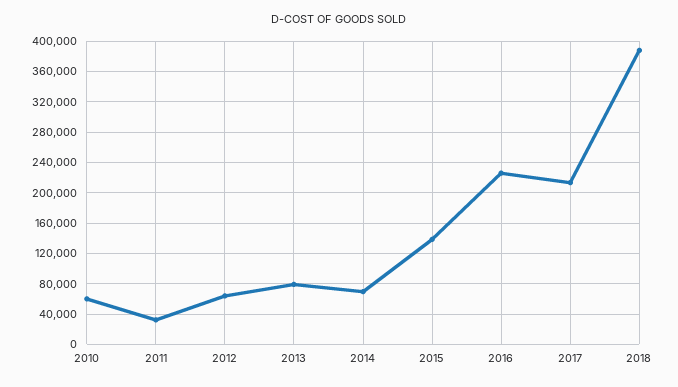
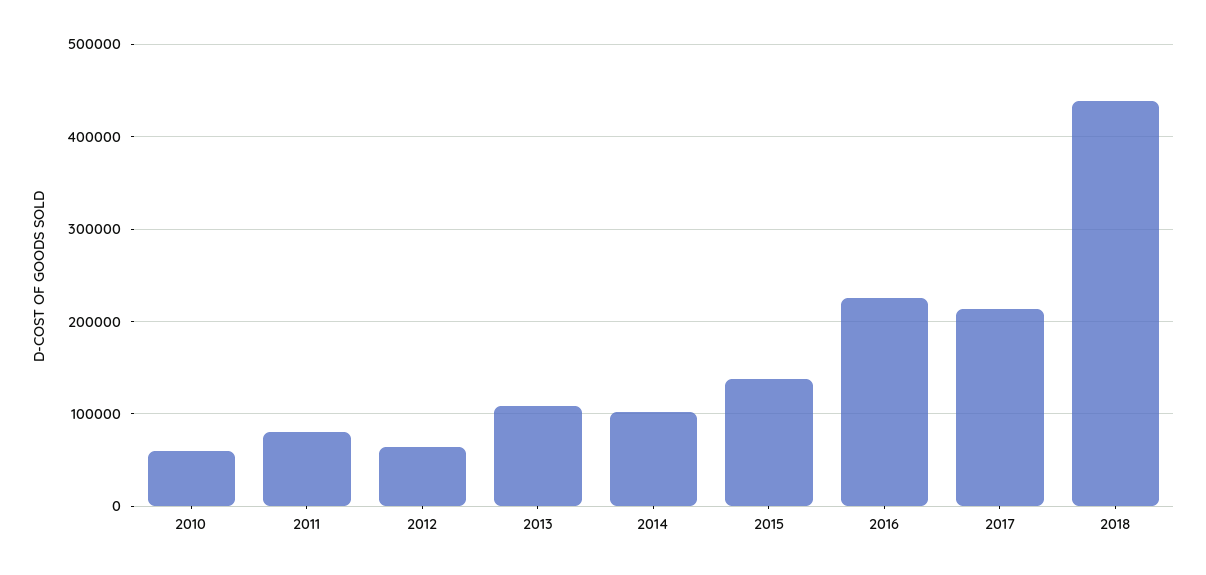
  {
    "2010": 60000,
-   "2011": 30000,
+   "2011": 80000,
    "2012": 60000,
-   "2013": 80000,
+   "2013": 110000,
-   "2014": 70000,
+   "2014": 100000,
    "2015": 140000,
    "2016": 230000,
    "2017": 210000,
-   "2018": 390000
+   "2018": 440000
  }

